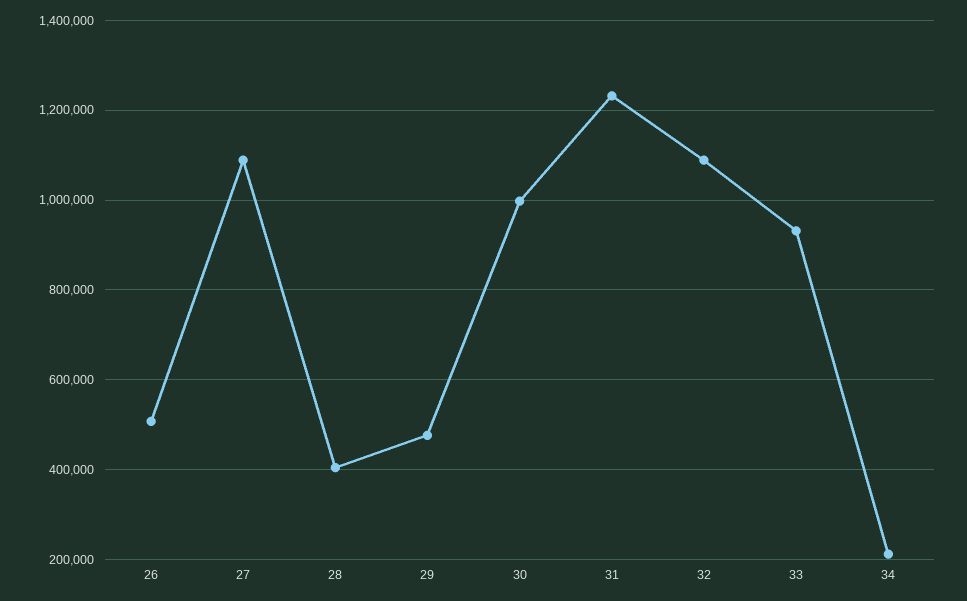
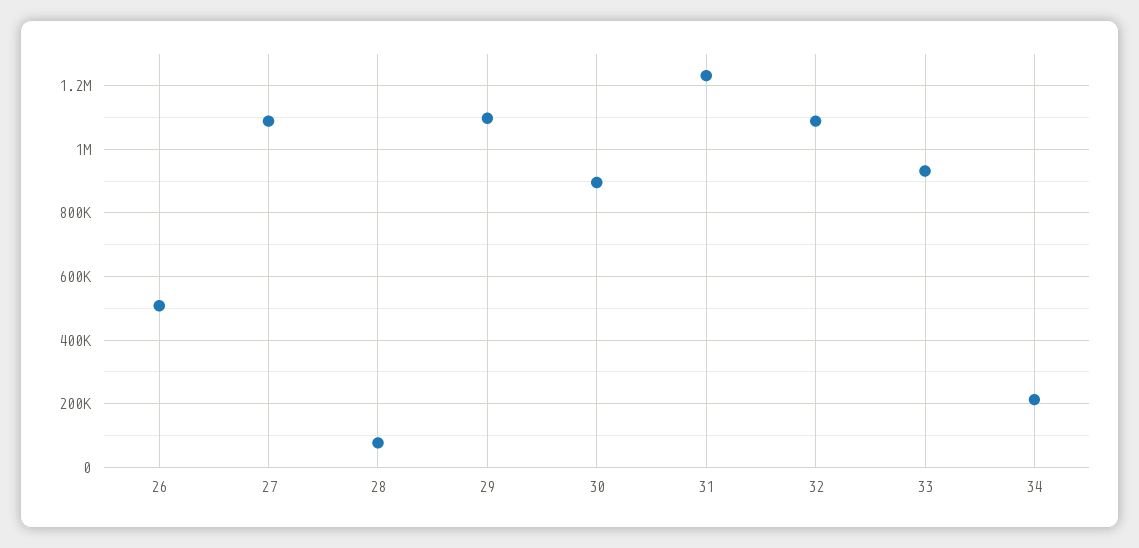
  {
    "26": 500000,
    "27": 1080000,
-   "28": 400000,
+   "28": 80000,
-   "29": 480000,
+   "29": 1100000,
-   "30": 1000000,
+   "30": 900000,
    "31": 1240000,
    "32": 1080000,
    "33": 940000,
    "34": 220000
  }

